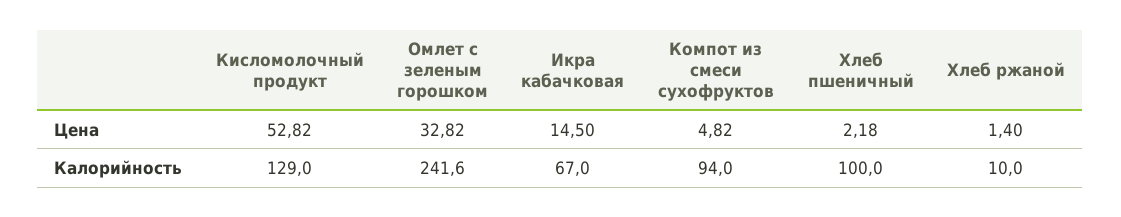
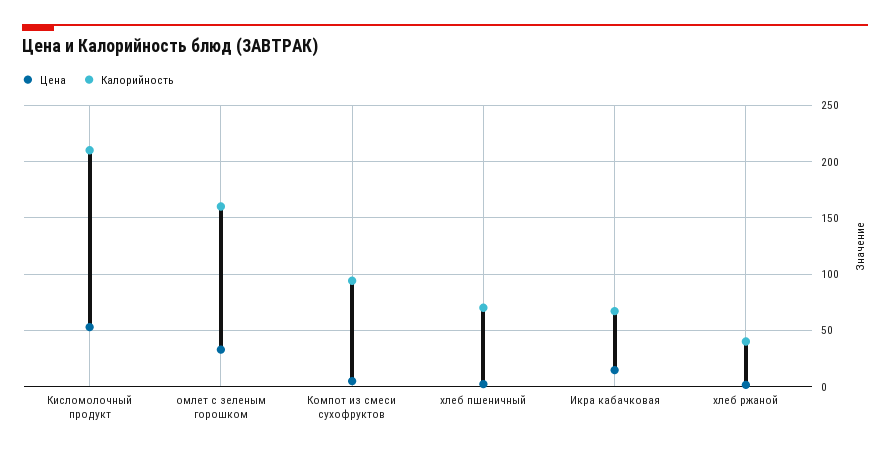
  {
    "Цена": {
      "Кисломолочный продукт": 52.82,
      "Омлет с зеленым горошком": 32.82,
      "Икра кабачковая": 14.5,
      "Компот из смеси сухофруктов": 4.82,
      "Хлеб пшеничный": 2.18,
      "Хлеб ржаной": 1.4
    },
    "Калорийность": {
-     "Кисломолочный продукт": 129,
+     "Кисломолочный продукт": 210,
-     "Омлет с зеленым горошком": 241.6,
+     "Омлет с зеленым горошком": 160,
      "Икра кабачковая": 67,
      "Компот из смеси сухофруктов": 94,
-     "Хлеб пшеничный": 100,
+     "Хлеб пшеничный": 70,
-     "Хлеб ржаной": 10
+     "Хлеб ржаной": 40
    }
  }

